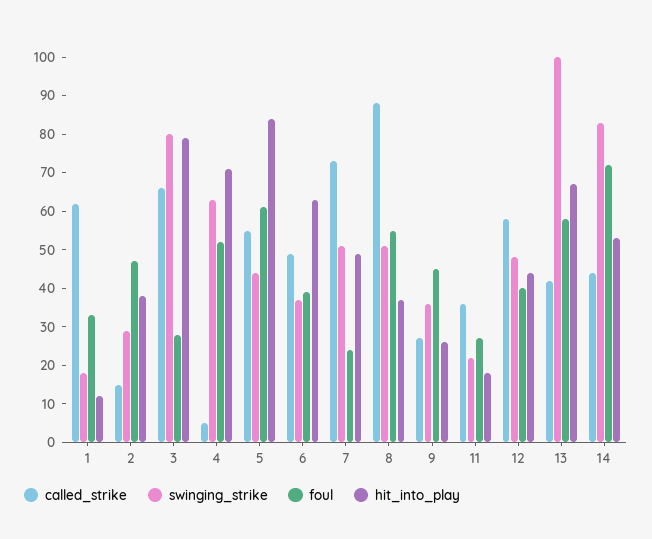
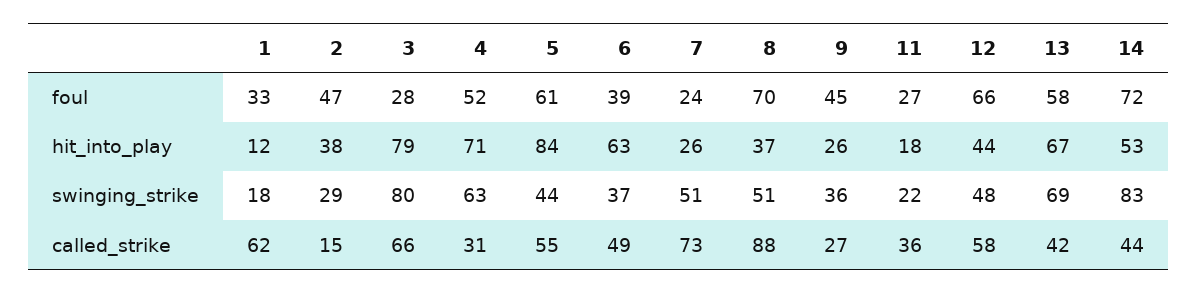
  {
    "called_strike": {
      "1": 62,
      "2": 15,
      "3": 66,
-     "4": 5,
+     "4": 31,
      "5": 55,
      "6": 49,
      "7": 73,
      "8": 88,
      "9": 27,
      "11": 36,
      "12": 58,
      "13": 42,
      "14": 44
    },
    "swinging_strike": {
      "1": 18,
      "2": 29,
      "3": 80,
      "4": 63,
      "5": 44,
      "6": 37,
      "7": 51,
      "8": 51,
      "9": 36,
      "11": 22,
      "12": 48,
-     "13": 100,
+     "13": 69,
      "14": 83
    },
    "foul": {
      "1": 33,
      "2": 47,
      "3": 28,
      "4": 52,
      "5": 61,
      "6": 39,
      "7": 24,
-     "8": 55,
+     "8": 70,
      "9": 45,
      "11": 27,
-     "12": 40,
+     "12": 66,
      "13": 58,
      "14": 72
    },
    "hit_into_play": {
      "1": 12,
      "2": 38,
      "3": 79,
      "4": 71,
      "5": 84,
      "6": 63,
-     "7": 50,
+     "7": 26,
      "8": 37,
      "9": 26,
      "11": 18,
      "12": 44,
      "13": 67,
      "14": 53
    }
  }

